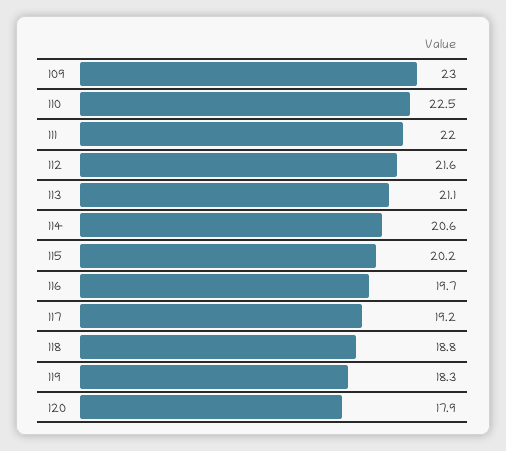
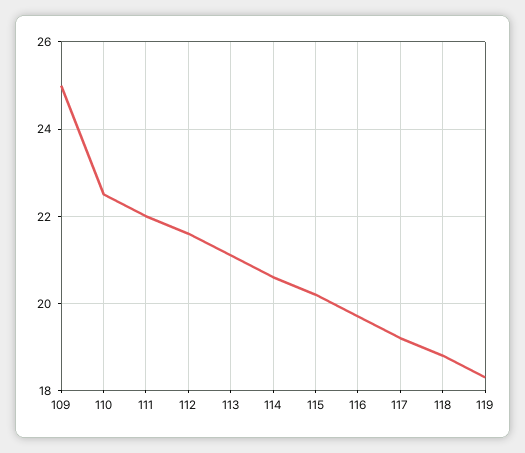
  {
-   "109": 23,
+   "109": 25,
    "110": 22.5,
    "111": 22,
    "112": 21.6,
    "113": 21.1,
    "114": 20.6,
    "115": 20.2,
    "116": 19.7,
    "117": 19.2,
    "118": 18.8,
-   "119": 18.3,
+   "119": 18.3
-   "120": 17.9
  }

